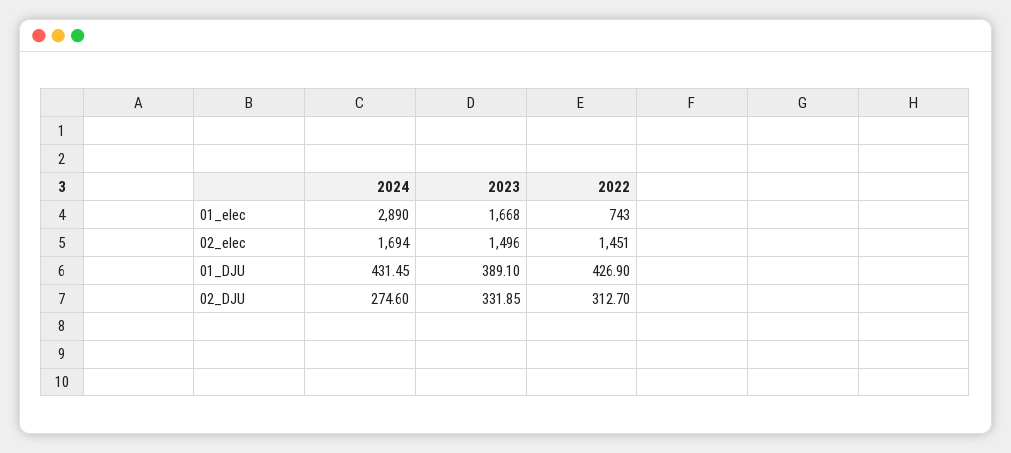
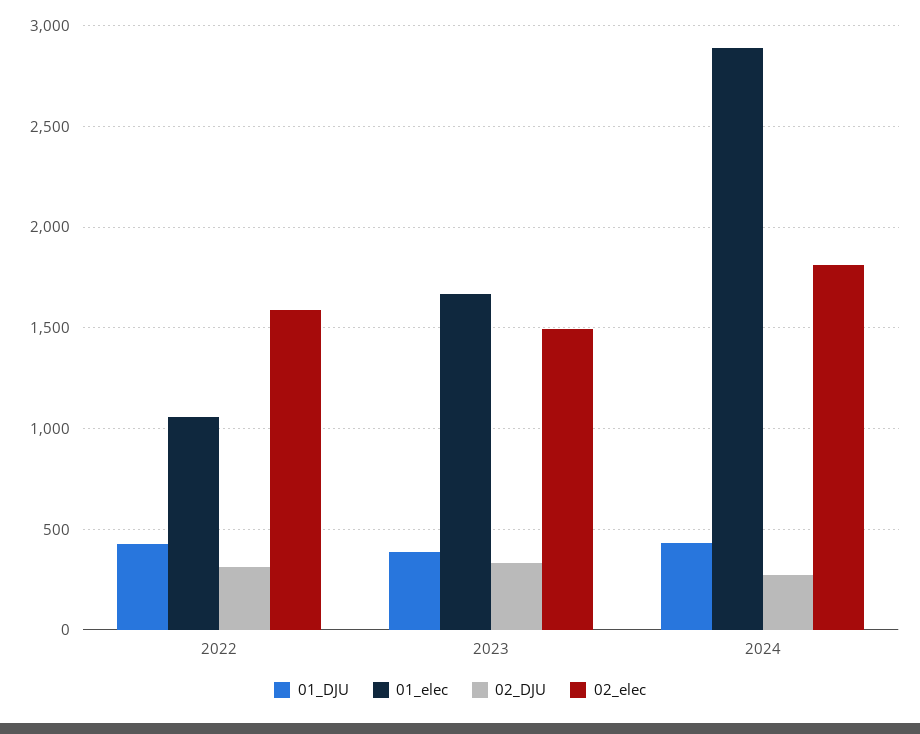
  {
    "01_elec": {
      "2024": 2890,
      "2023": 1668,
-     "2022": 743
+     "2022": 1050
    },
    "02_elec": {
-     "2024": 1694,
+     "2024": 1800,
      "2023": 1496,
-     "2022": 1451
+     "2022": 1600
    },
    "01_DJU": {
      "2024": 431.45,
      "2023": 389.1,
      "2022": 426.9
    },
    "02_DJU": {
      "2024": 274.6,
      "2023": 331.85,
      "2022": 312.7
    }
  }

